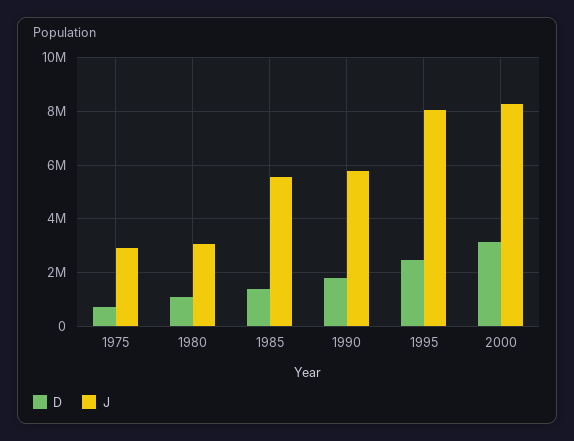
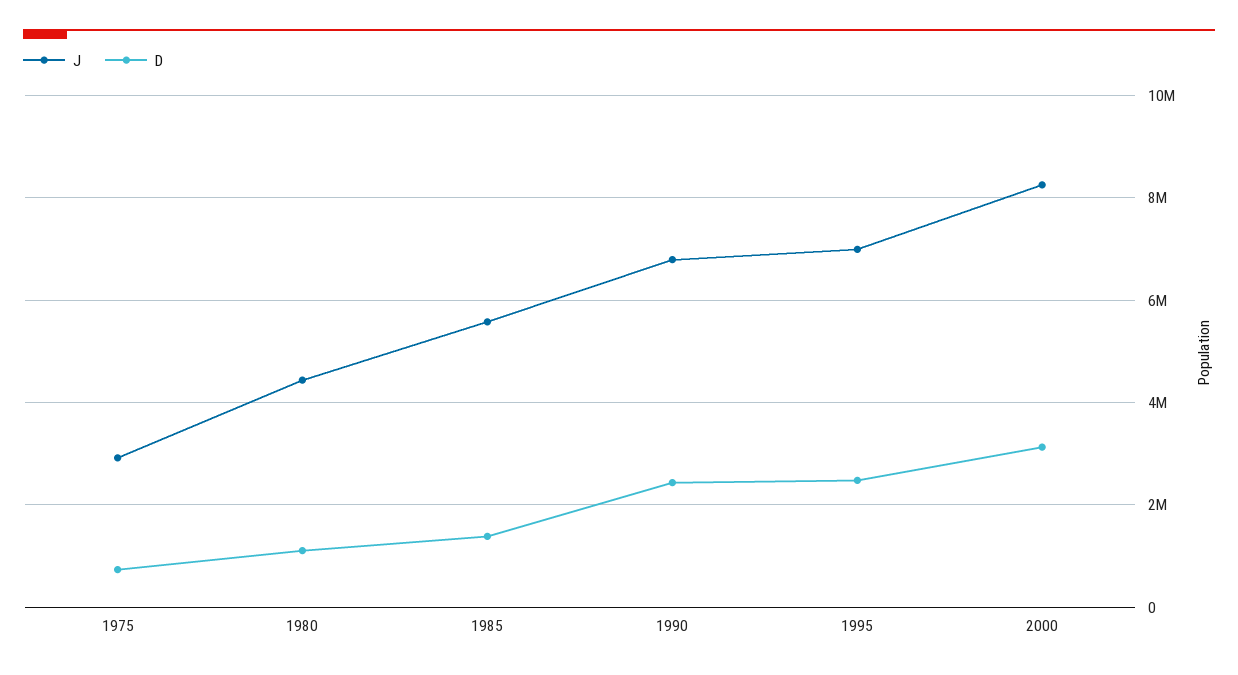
  {
    "D": {
      "1975": 800000,
      "1980": 1200000,
      "1985": 1400000,
-     "1990": 1750000,
+     "1990": 2400000,
      "1995": 2400000,
      "2000": 3200000
    },
    "J": {
      "1975": 3000000,
-     "1980": 3000000,
+     "1980": 4400000,
      "1985": 5600000,
-     "1990": 5750000,
+     "1990": 6800000,
-     "1995": 8000000,
+     "1995": 7000000,
      "2000": 8200000
    }
  }

